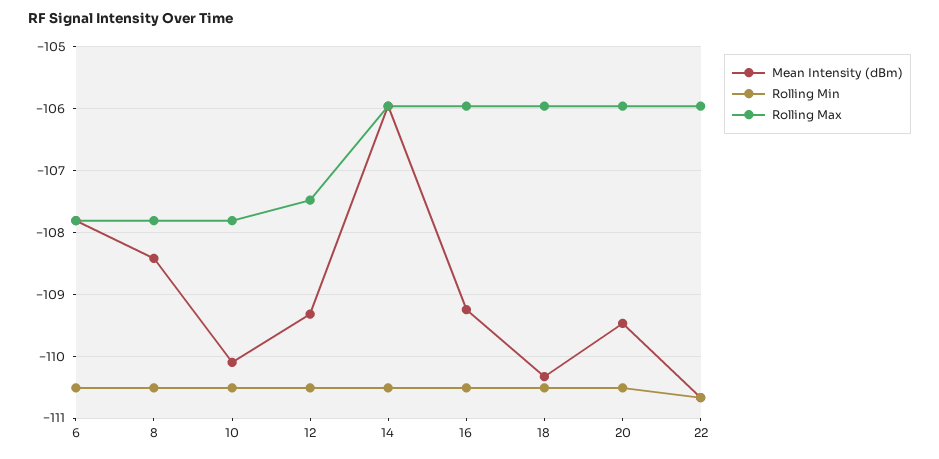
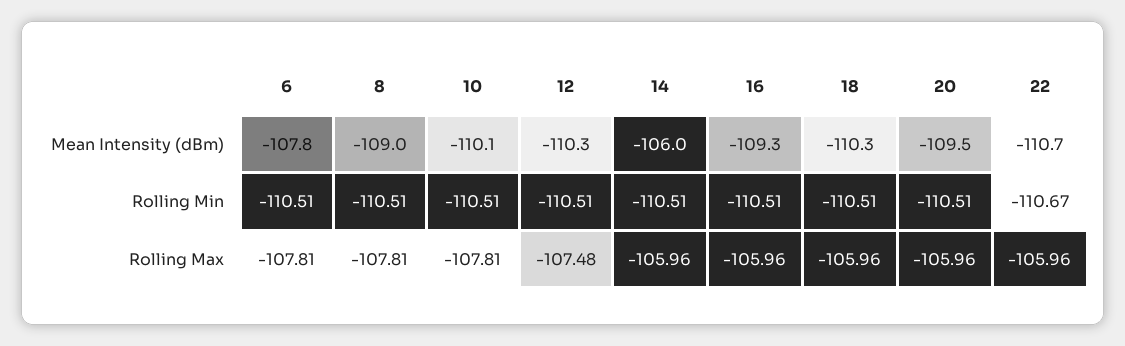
  {
    "Mean Intensity (dBm)": {
      "6": -107.8,
-     "8": -108.4,
+     "8": -109,
      "10": -110.1,
-     "12": -109.3,
+     "12": -110.3,
      "14": -106,
      "16": -109.3,
      "18": -110.3,
      "20": -109.5,
      "22": -110.7
    },
    "Rolling Min": {
      "6": -110.51,
      "8": -110.51,
      "10": -110.51,
      "12": -110.51,
      "14": -110.51,
      "16": -110.51,
      "18": -110.51,
      "20": -110.51,
      "22": -110.67
    },
    "Rolling Max": {
      "6": -107.81,
      "8": -107.81,
      "10": -107.81,
      "12": -107.48,
      "14": -105.96,
      "16": -105.96,
      "18": -105.96,
      "20": -105.96,
      "22": -105.96
    }
  }

